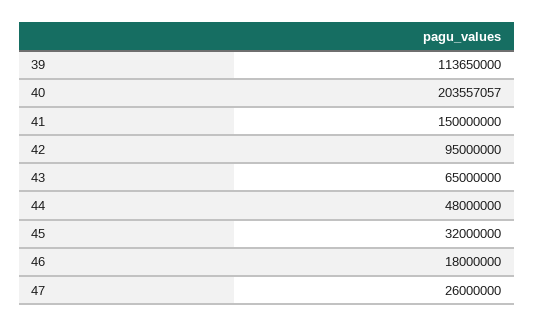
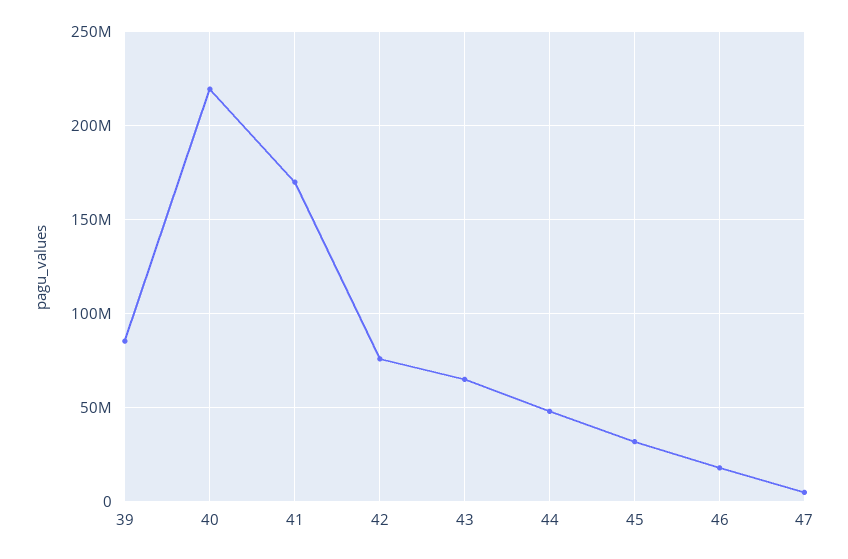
  {
-   "39": 113650000,
+   "39": 85000000,
-   "40": 203557057,
+   "40": 220000000,
-   "41": 150000000,
+   "41": 170000000,
-   "42": 95000000,
+   "42": 75000000,
    "43": 65000000,
    "44": 48000000,
    "45": 32000000,
    "46": 18000000,
-   "47": 26000000
+   "47": 5000000
  }

